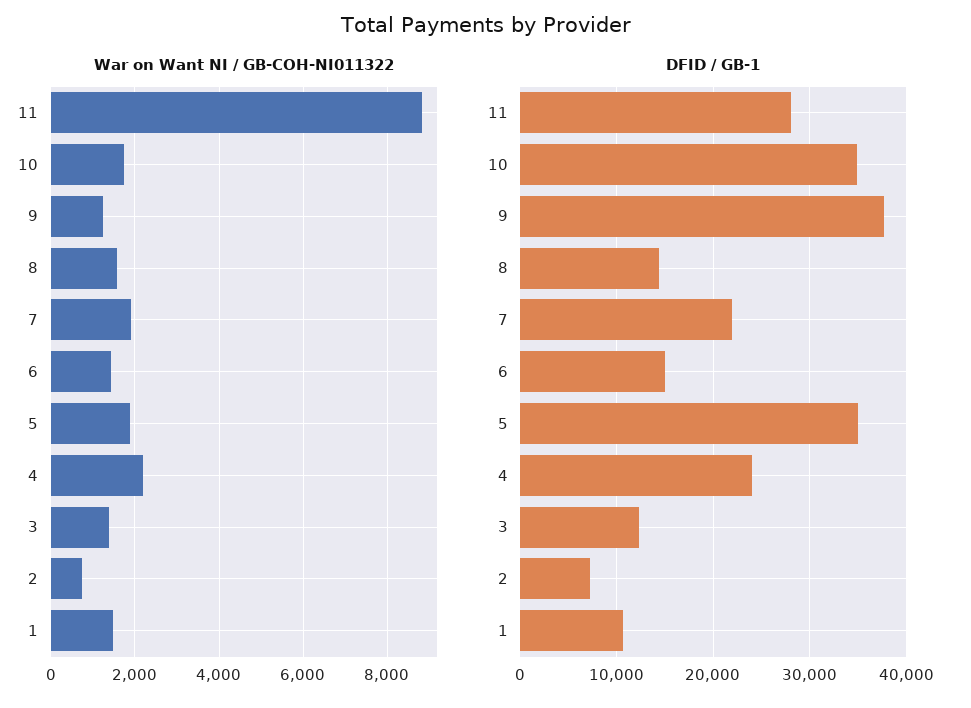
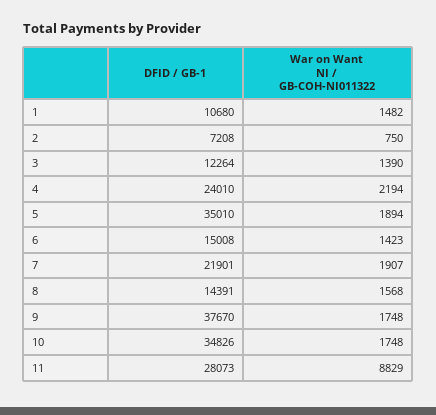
  {
    "War on Want NI / GB-COH-NI011322": {
      "11": 8829,
      "10": 1748,
-     "9": 1200,
+     "9": 1748,
      "8": 1568,
      "7": 1907,
      "6": 1423,
      "5": 1894,
      "4": 2194,
      "3": 1390,
      "2": 750,
      "1": 1482
    },
    "DFID / GB-1": {
      "11": 28073,
      "10": 34826,
      "9": 37670,
      "8": 14391,
      "7": 21901,
      "6": 15008,
      "5": 35010,
      "4": 24010,
      "3": 12264,
      "2": 7208,
      "1": 10680
    }
  }

